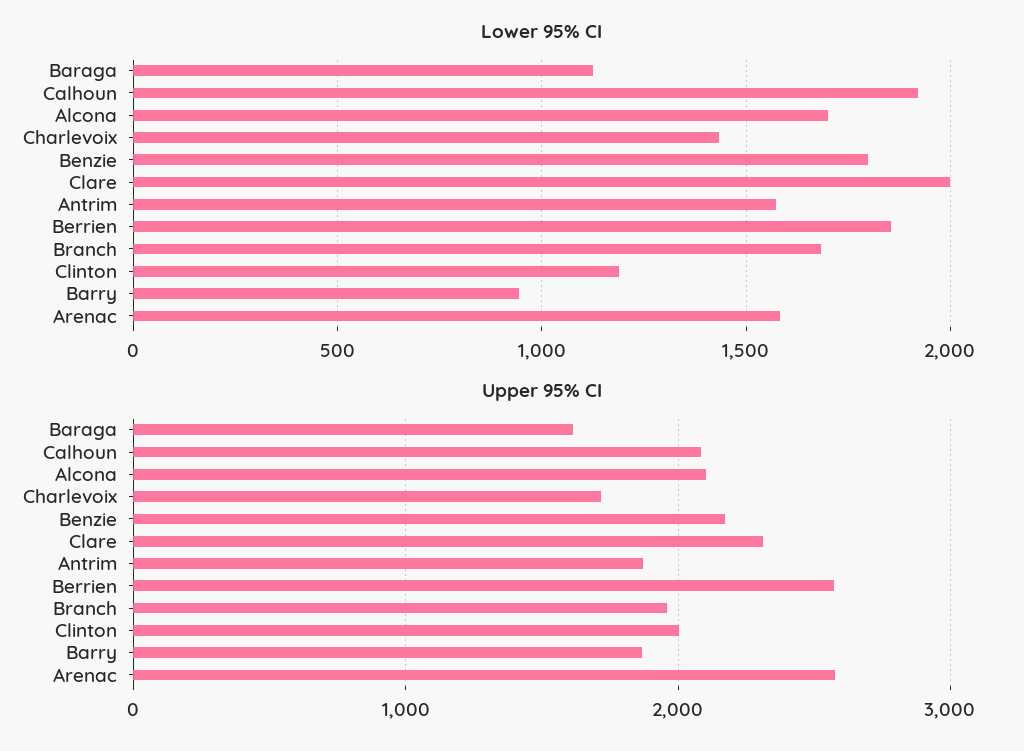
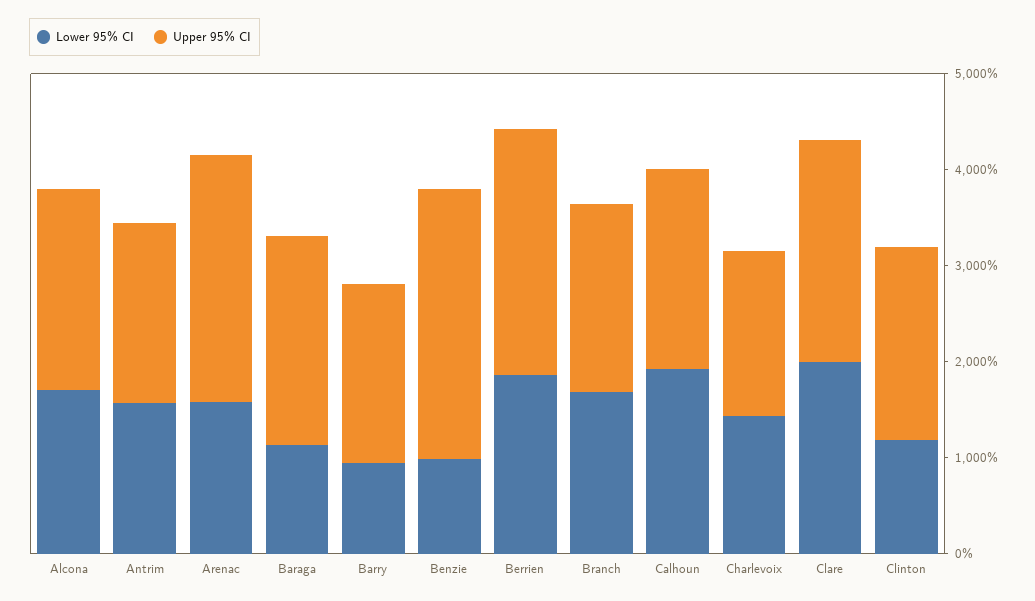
  {
    "Lower 95% CI": {
      "Baraga": 1150,
      "Calhoun": 1900,
      "Alcona": 1700,
      "Charlevoix": 1450,
-     "Benzie": 1800,
+     "Benzie": 1000,
      "Clare": 2000,
      "Antrim": 1550,
      "Berrien": 1850,
      "Branch": 1700,
      "Clinton": 1200,
      "Barry": 950,
      "Arenac": 1600
    },
    "Upper 95% CI": {
-     "Baraga": 1600,
+     "Baraga": 2200,
      "Calhoun": 2100,
      "Alcona": 2100,
      "Charlevoix": 1700,
-     "Benzie": 2200,
+     "Benzie": 2800,
      "Clare": 2300,
      "Antrim": 1900,
      "Berrien": 2600,
      "Branch": 2000,
      "Clinton": 2000,
      "Barry": 1900,
      "Arenac": 2600
    }
  }

